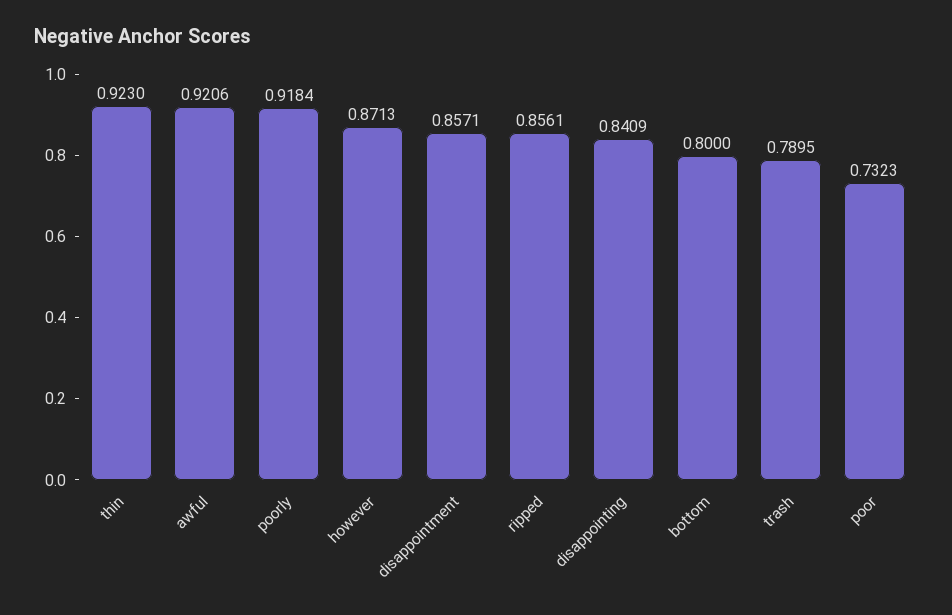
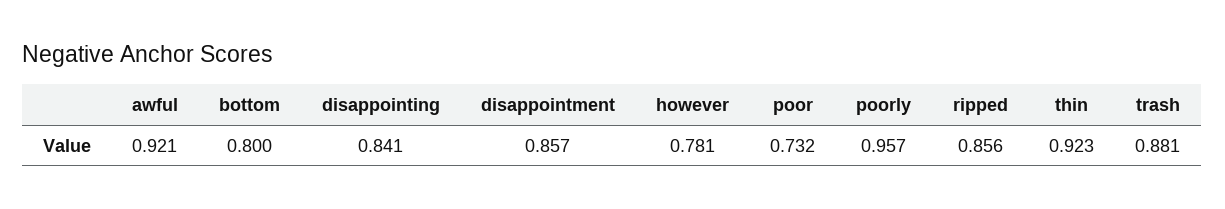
  {
    "thin": 0.923,
    "awful": 0.9206,
-   "poorly": 0.9184,
+   "poorly": 0.957,
-   "however": 0.8713,
+   "however": 0.781,
    "disappointment": 0.8571,
    "ripped": 0.8561,
    "disappointing": 0.8409,
    "bottom": 0.8,
-   "trash": 0.7895,
+   "trash": 0.881,
    "poor": 0.7323
  }

